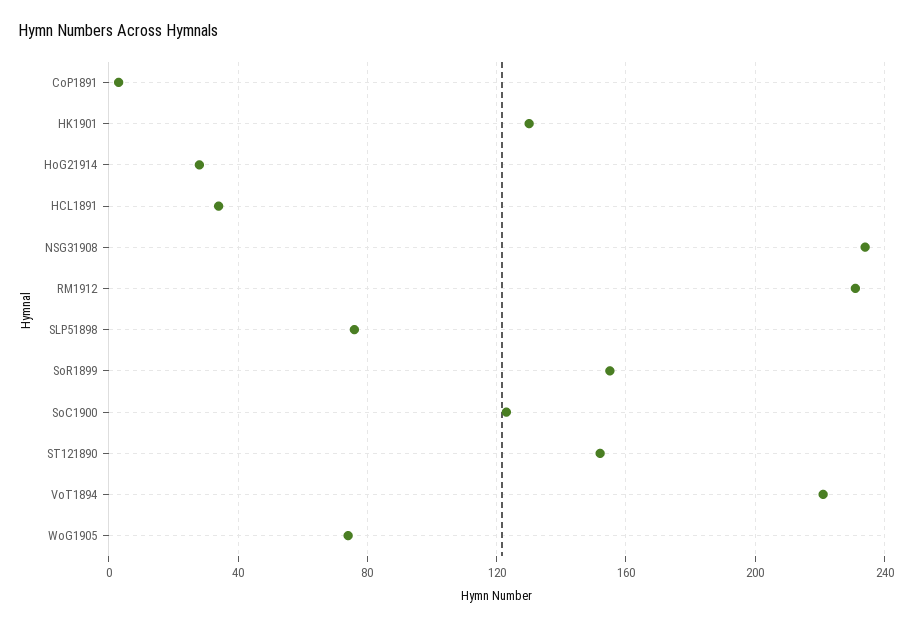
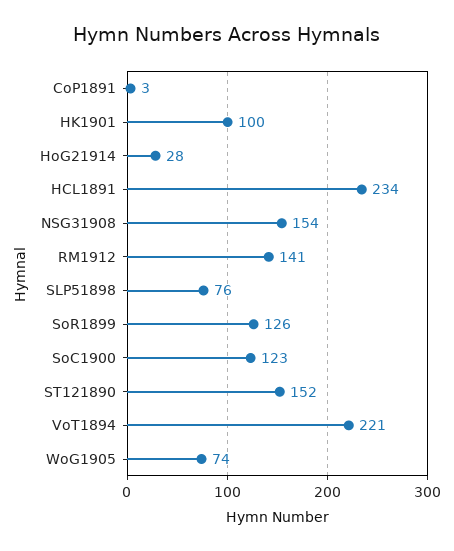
  {
    "CoP1891": 3,
-   "HK1901": 130,
+   "HK1901": 100,
    "HoG21914": 28,
-   "HCL1891": 35,
+   "HCL1891": 234,
-   "NSG31908": 235,
+   "NSG31908": 154,
-   "RM1912": 230,
+   "RM1912": 141,
    "SLP51898": 76,
-   "SoR1899": 155,
+   "SoR1899": 126,
    "SoC1900": 123,
    "ST121890": 152,
    "VoT1894": 221,
    "WoG1905": 74
  }

